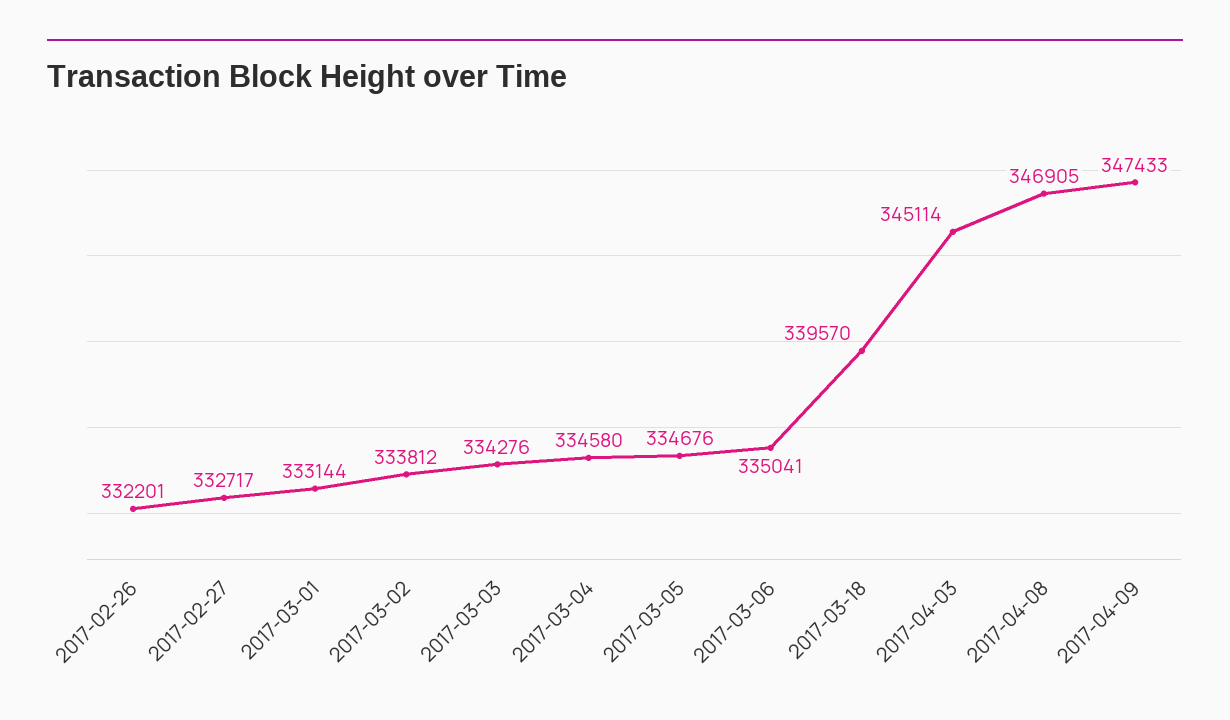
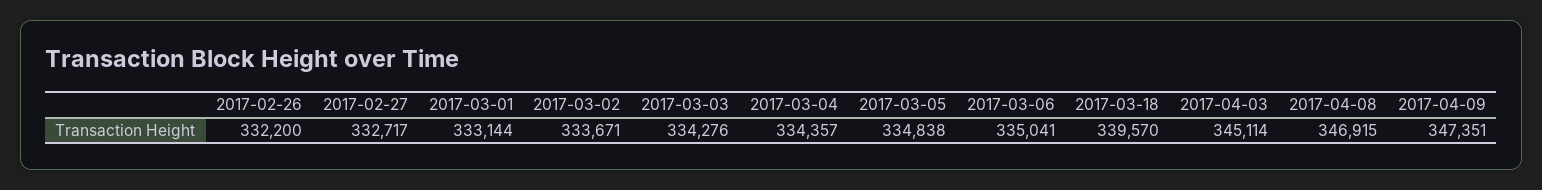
  {
-   "2017-02-26": 332201,
+   "2017-02-26": 332200,
    "2017-02-27": 332717,
    "2017-03-01": 333144,
-   "2017-03-02": 333812,
+   "2017-03-02": 333671,
    "2017-03-03": 334276,
-   "2017-03-04": 334580,
+   "2017-03-04": 334357,
-   "2017-03-05": 334676,
+   "2017-03-05": 334838,
    "2017-03-06": 335041,
    "2017-03-18": 339570,
    "2017-04-03": 345114,
-   "2017-04-08": 346905,
+   "2017-04-08": 346915,
-   "2017-04-09": 347433
+   "2017-04-09": 347351
  }

